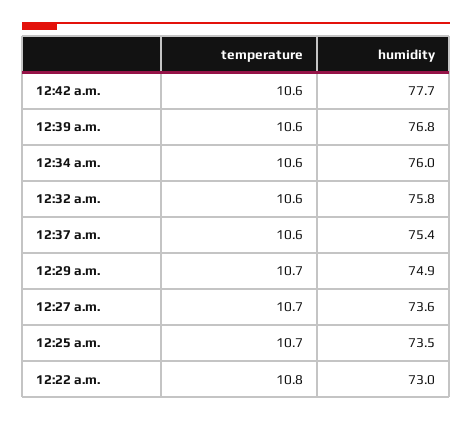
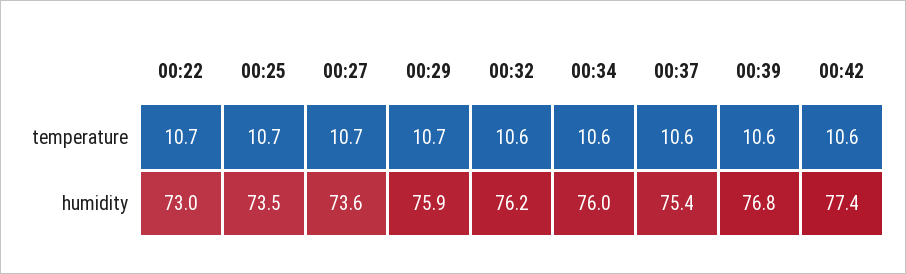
  {
    "temperature": {
      "12:42 a.m.": 10.6,
      "12:39 a.m.": 10.6,
      "12:34 a.m.": 10.6,
      "12:32 a.m.": 10.6,
      "12:37 a.m.": 10.6,
      "12:29 a.m.": 10.7,
      "12:27 a.m.": 10.7,
      "12:25 a.m.": 10.7,
-     "12:22 a.m.": 10.8
+     "12:22 a.m.": 10.7
    },
    "humidity": {
-     "12:42 a.m.": 77.7,
+     "12:42 a.m.": 77.4,
      "12:39 a.m.": 76.8,
      "12:34 a.m.": 76,
-     "12:32 a.m.": 75.8,
+     "12:32 a.m.": 76.2,
      "12:37 a.m.": 75.4,
-     "12:29 a.m.": 74.9,
+     "12:29 a.m.": 75.9,
      "12:27 a.m.": 73.6,
      "12:25 a.m.": 73.5,
      "12:22 a.m.": 73
    }
  }

